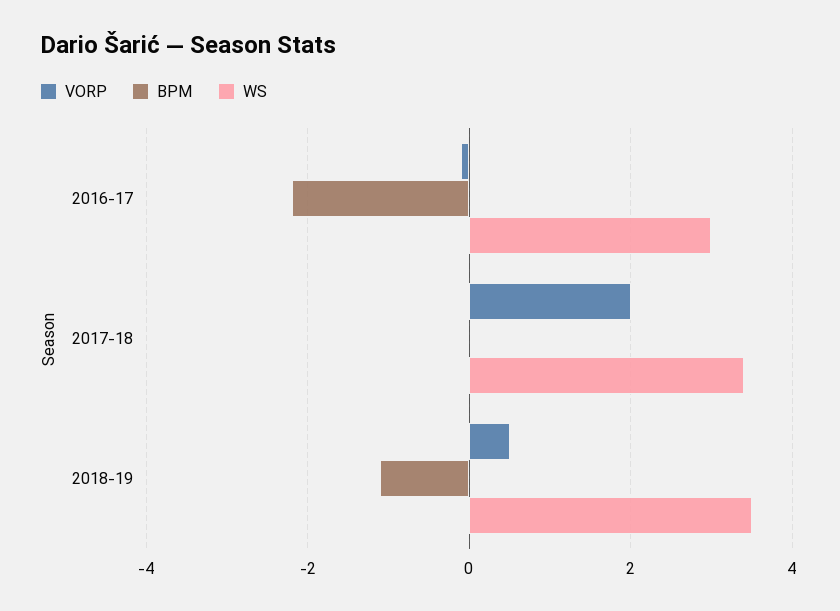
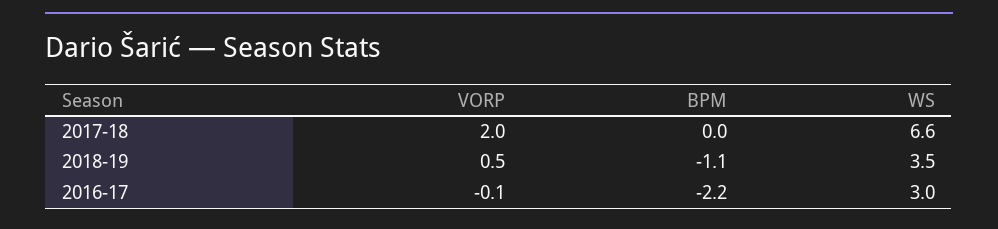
  {
    "VORP": {
      "2016-17": -0.1,
      "2017-18": 2,
      "2018-19": 0.5
    },
    "BPM": {
      "2016-17": -2.2,
      "2017-18": 0,
      "2018-19": -1.1
    },
    "WS": {
      "2016-17": 3,
-     "2017-18": 3.5,
+     "2017-18": 6.6,
      "2018-19": 3.5
    }
  }

